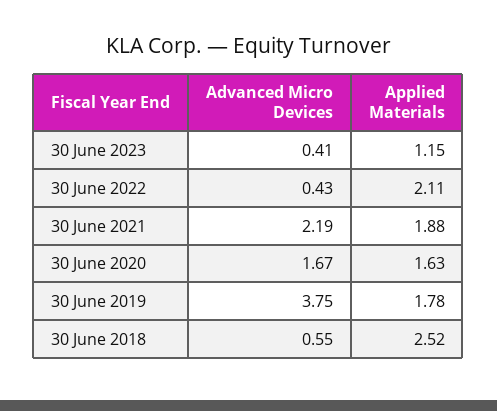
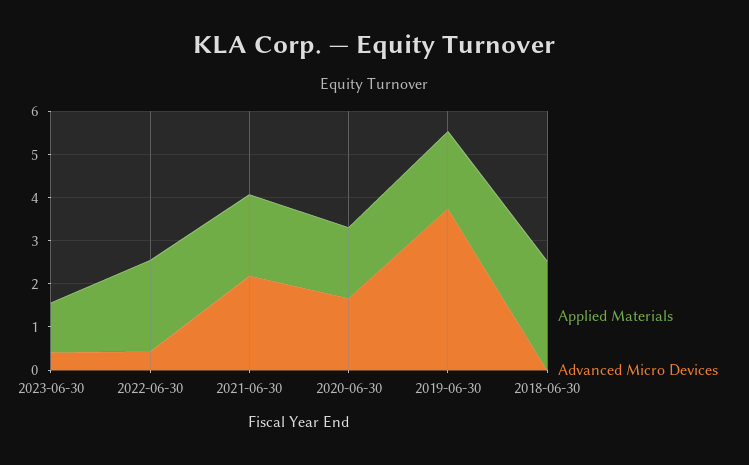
  {
    "Advanced Micro Devices": {
      "30 June 2023": 0.41,
      "30 June 2022": 0.43,
      "30 June 2021": 2.19,
      "30 June 2020": 1.67,
      "30 June 2019": 3.75,
-     "30 June 2018": 0.55
+     "30 June 2018": 0
    },
    "Applied Materials": {
      "30 June 2023": 1.15,
      "30 June 2022": 2.11,
      "30 June 2021": 1.88,
      "30 June 2020": 1.63,
      "30 June 2019": 1.78,
      "30 June 2018": 2.52
    }
  }

